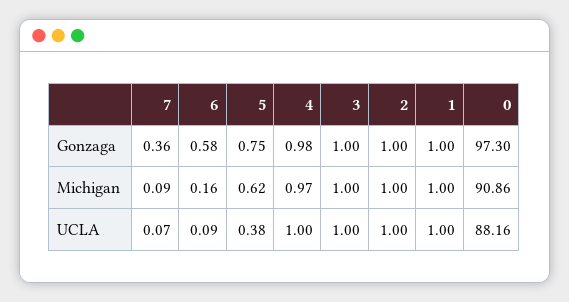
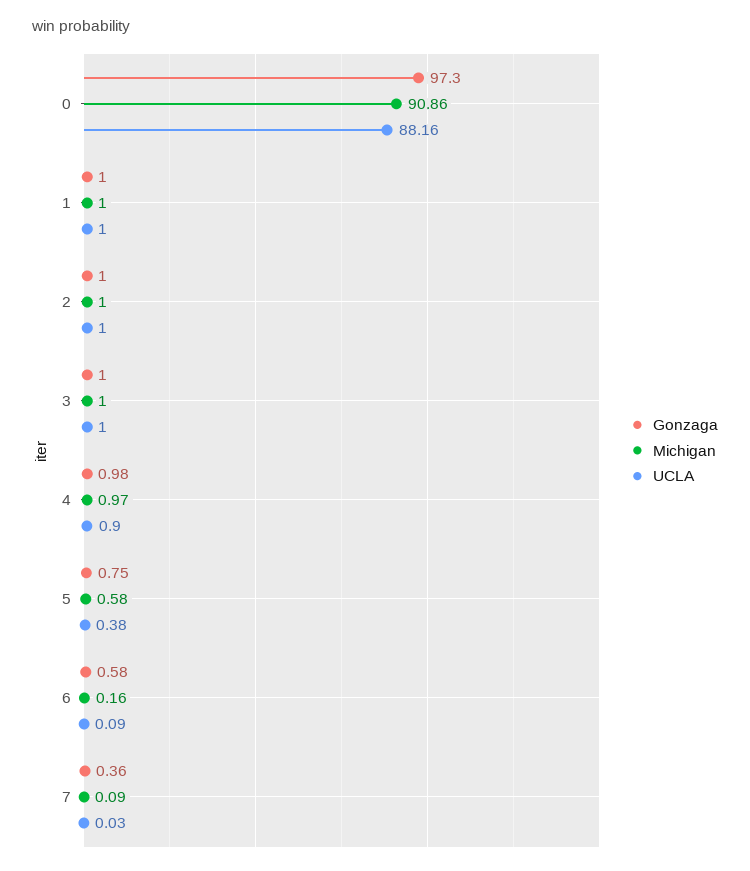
  {
    "Gonzaga": {
      "7": 0.36,
      "6": 0.58,
      "5": 0.75,
      "4": 0.98,
      "3": 1,
      "2": 1,
      "1": 1,
      "0": 97.3
    },
    "Michigan": {
      "7": 0.09,
      "6": 0.16,
-     "5": 0.62,
+     "5": 0.58,
      "4": 0.97,
      "3": 1,
      "2": 1,
      "1": 1,
      "0": 90.86
    },
    "UCLA": {
-     "7": 0.07,
+     "7": 0.03,
      "6": 0.09,
      "5": 0.38,
-     "4": 1,
+     "4": 0.9,
      "3": 1,
      "2": 1,
      "1": 1,
      "0": 88.16
    }
  }

